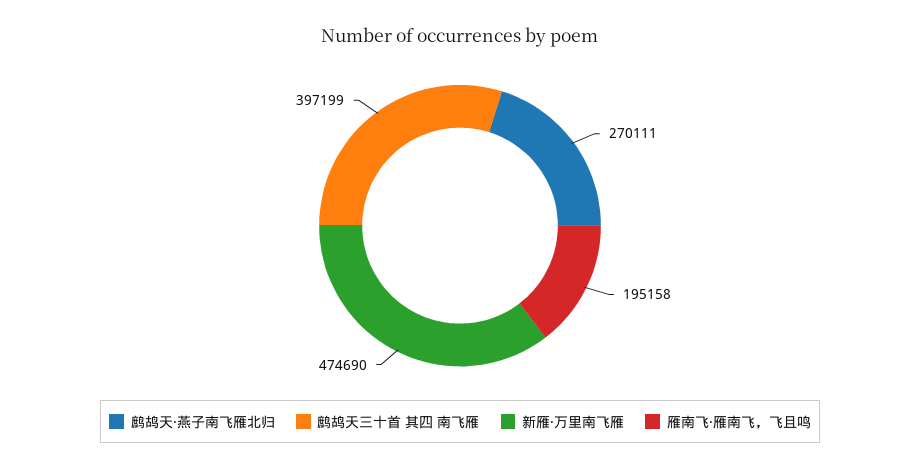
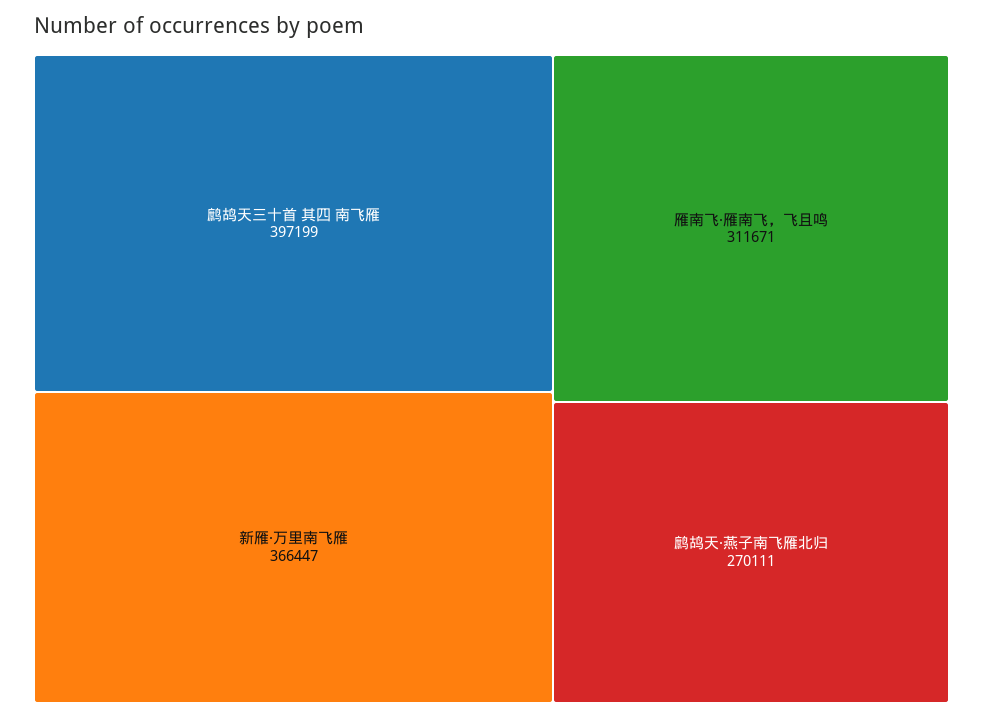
  {
    "鹧鸪天·燕子南飞雁北归": 270111,
    "鹧鸪天三十首 其四 南飞雁": 397199,
-   "新雁·万里南飞雁": 474690,
+   "新雁·万里南飞雁": 366447,
-   "雁南飞·雁南飞，飞且鸣": 195158
+   "雁南飞·雁南飞，飞且鸣": 311671
  }

